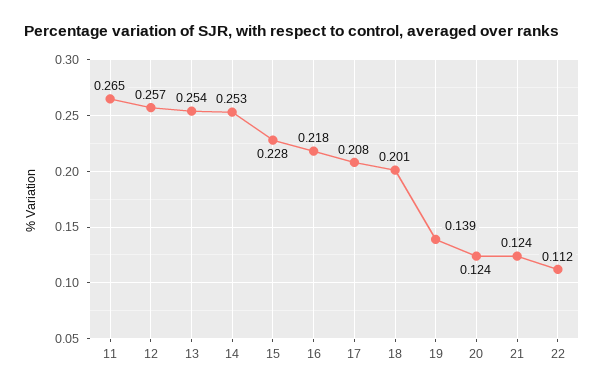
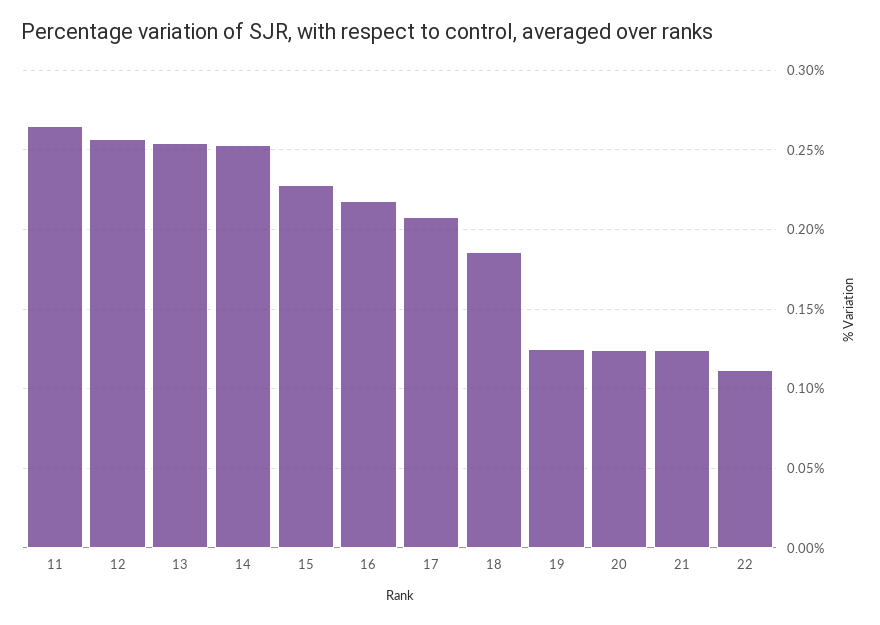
  {
    "11": 0.265,
    "12": 0.257,
    "13": 0.254,
    "14": 0.253,
    "15": 0.228,
    "16": 0.218,
    "17": 0.208,
-   "18": 0.201,
+   "18": 0.185,
-   "19": 0.139,
+   "19": 0.125,
    "20": 0.124,
    "21": 0.124,
    "22": 0.112
  }

